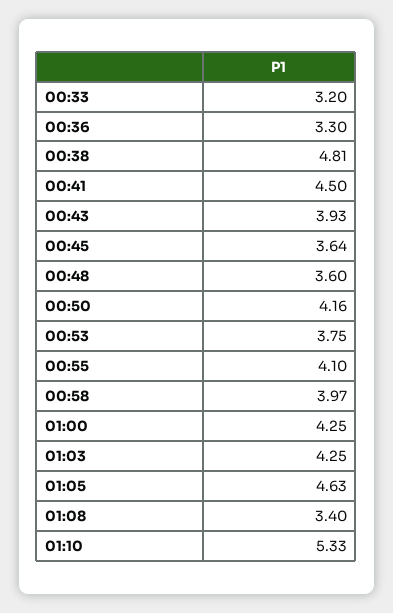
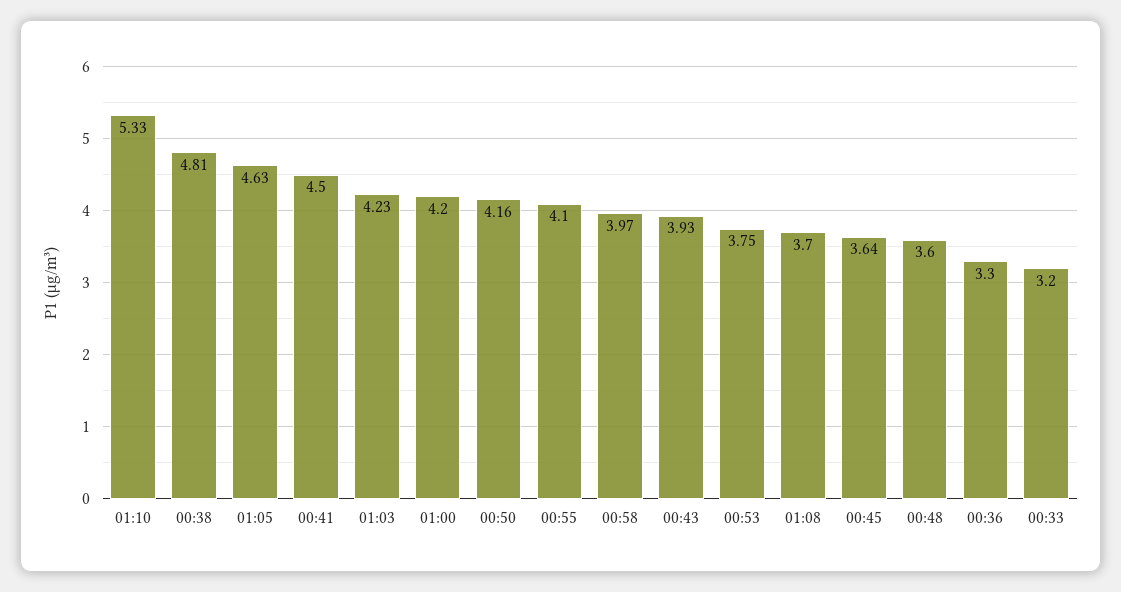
  {
    "00:33": 3.2,
    "00:36": 3.3,
    "00:38": 4.81,
    "00:41": 4.5,
    "00:43": 3.93,
    "00:45": 3.64,
    "00:48": 3.6,
    "00:50": 4.16,
    "00:53": 3.75,
    "00:55": 4.1,
    "00:58": 3.97,
-   "01:00": 4.25,
+   "01:00": 4.2,
-   "01:03": 4.25,
+   "01:03": 4.23,
    "01:05": 4.63,
-   "01:08": 3.4,
+   "01:08": 3.7,
    "01:10": 5.33
  }

